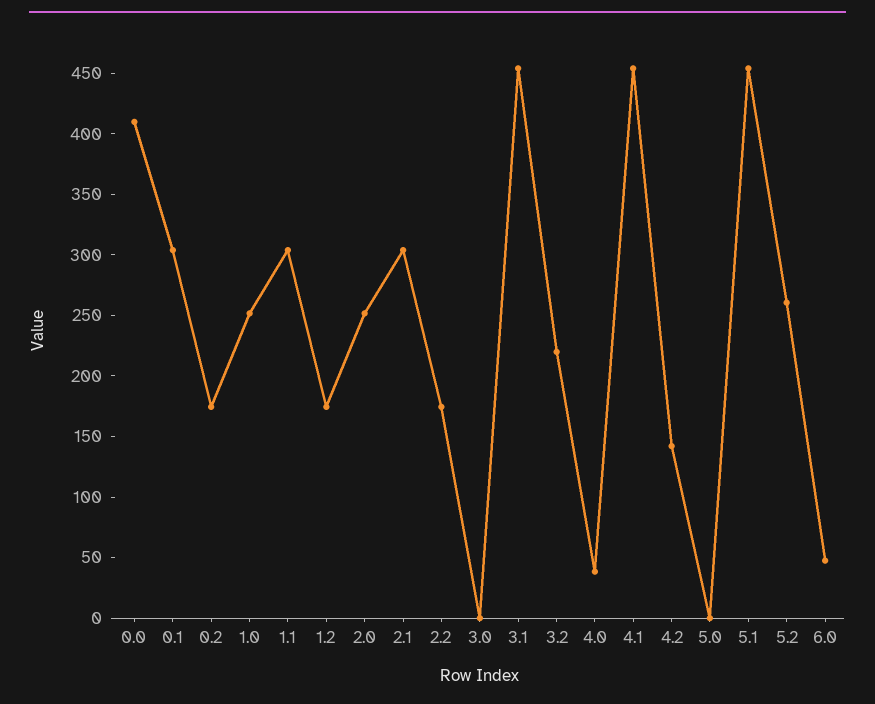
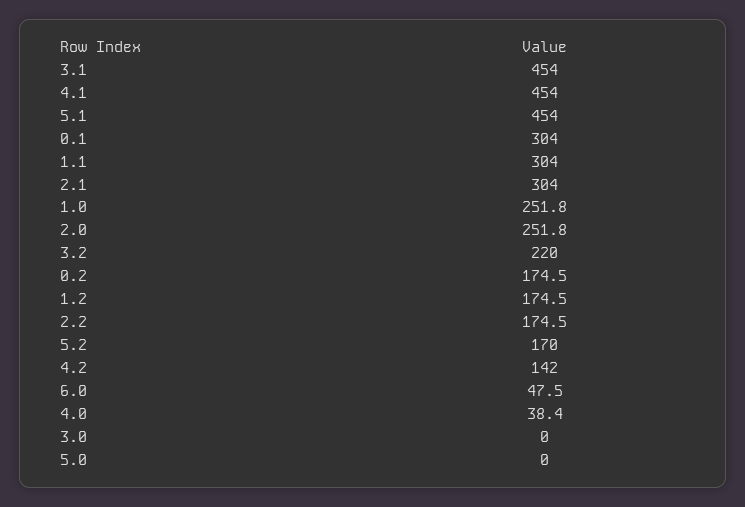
  {
-   "0.0": 410,
    "0.1": 304,
    "0.2": 174.5,
    "1.0": 251.8,
    "1.1": 304,
    "1.2": 174.5,
    "2.0": 251.8,
    "2.1": 304,
    "2.2": 174.5,
    "3.0": 0,
    "3.1": 454,
    "3.2": 220,
    "4.0": 38.4,
    "4.1": 454,
    "4.2": 142,
    "5.0": 0,
    "5.1": 454,
-   "5.2": 260,
+   "5.2": 170,
    "6.0": 47.5
  }

